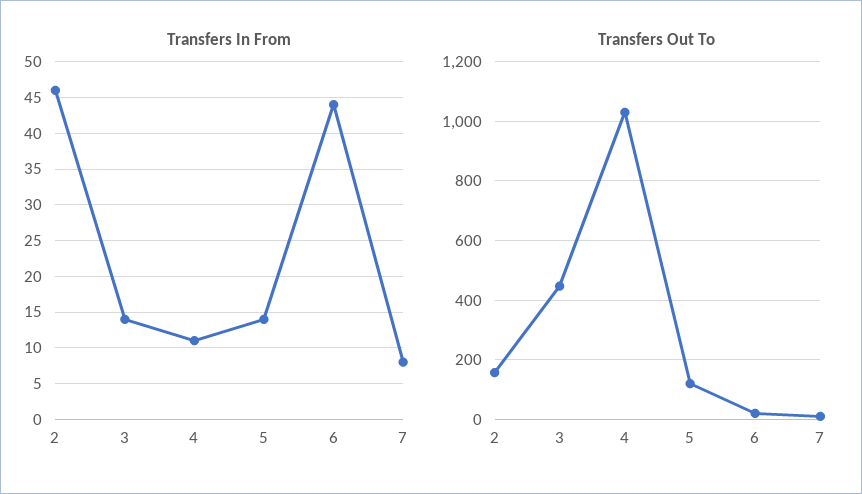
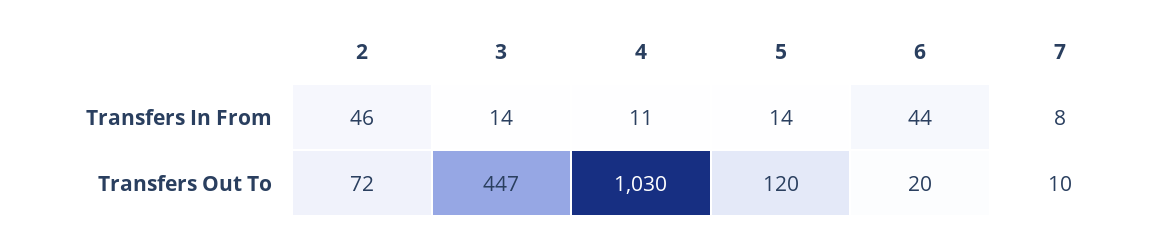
  {
    "Transfers In From": {
      "2": 46,
      "3": 14,
      "4": 11,
      "5": 14,
      "6": 44,
      "7": 8
    },
    "Transfers Out To": {
-     "2": 150,
+     "2": 72,
      "3": 447,
      "4": 1030,
      "5": 120,
      "6": 20,
      "7": 10
    }
  }

